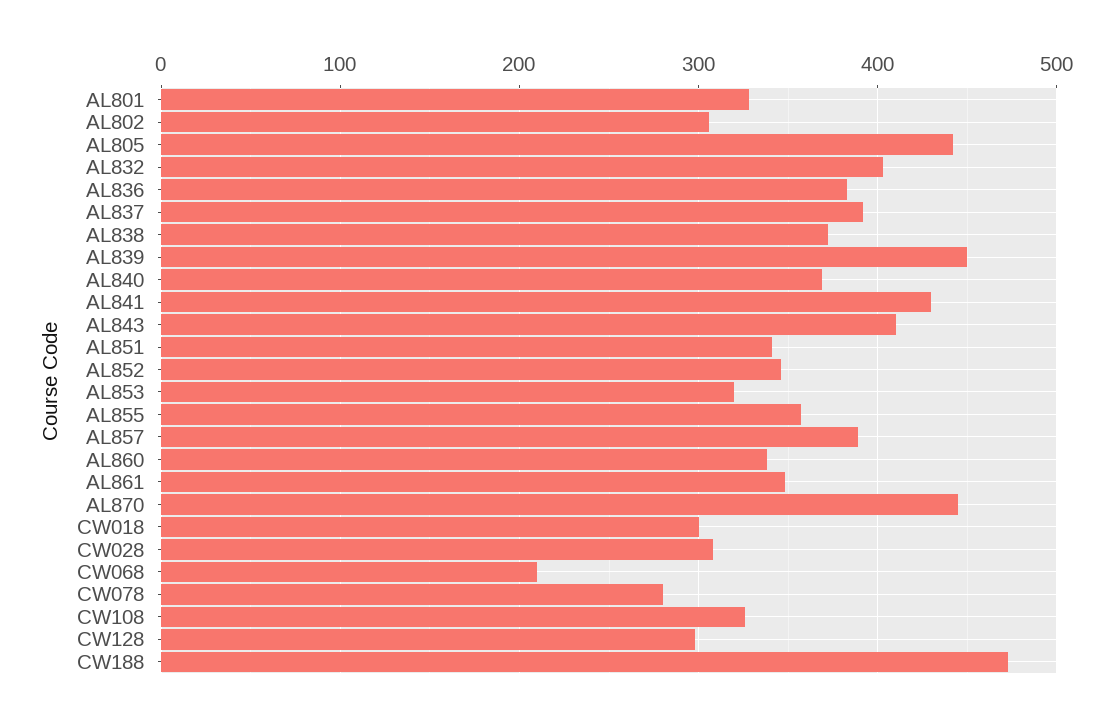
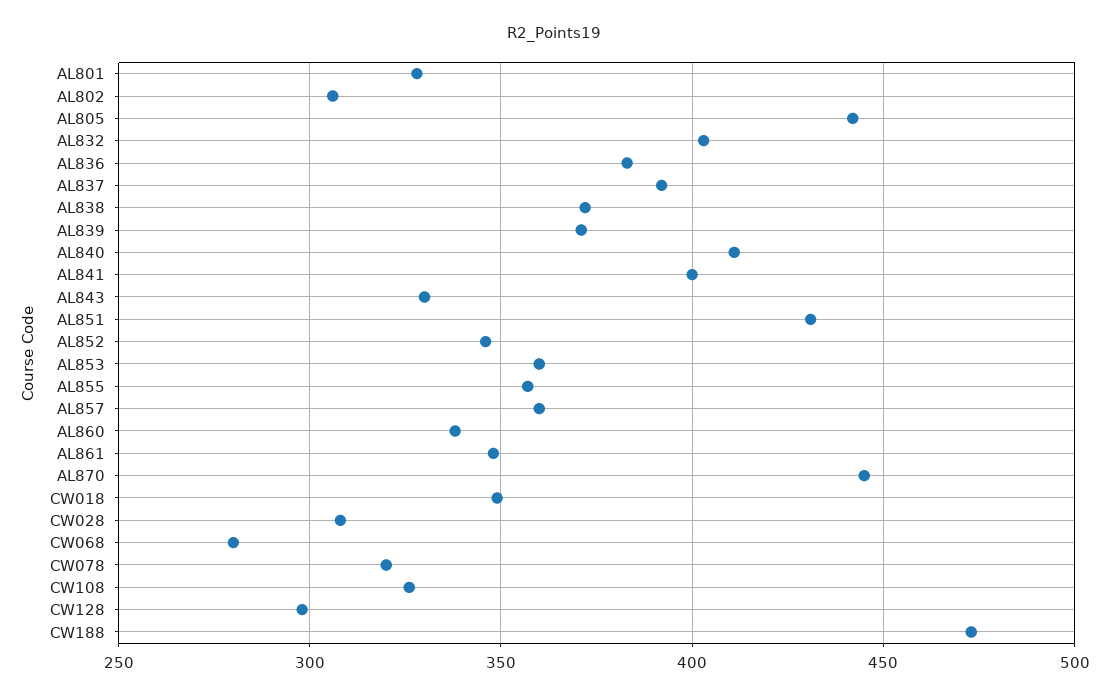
  {
    "AL801": 330,
    "AL802": 305,
    "AL805": 440,
    "AL832": 405,
    "AL836": 385,
    "AL837": 390,
    "AL838": 370,
-   "AL839": 450,
+   "AL839": 370,
-   "AL840": 370,
+   "AL840": 410,
-   "AL841": 430,
+   "AL841": 400,
-   "AL843": 410,
+   "AL843": 330,
-   "AL851": 340,
+   "AL851": 430,
    "AL852": 345,
-   "AL853": 320,
+   "AL853": 360,
    "AL855": 355,
-   "AL857": 390,
+   "AL857": 360,
    "AL860": 340,
    "AL861": 350,
    "AL870": 445,
-   "CW018": 300,
+   "CW018": 350,
    "CW028": 310,
-   "CW068": 210,
+   "CW068": 280,
-   "CW078": 280,
+   "CW078": 320,
    "CW108": 325,
    "CW128": 300,
    "CW188": 475
  }

